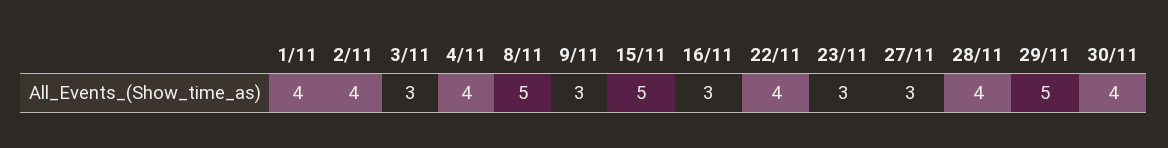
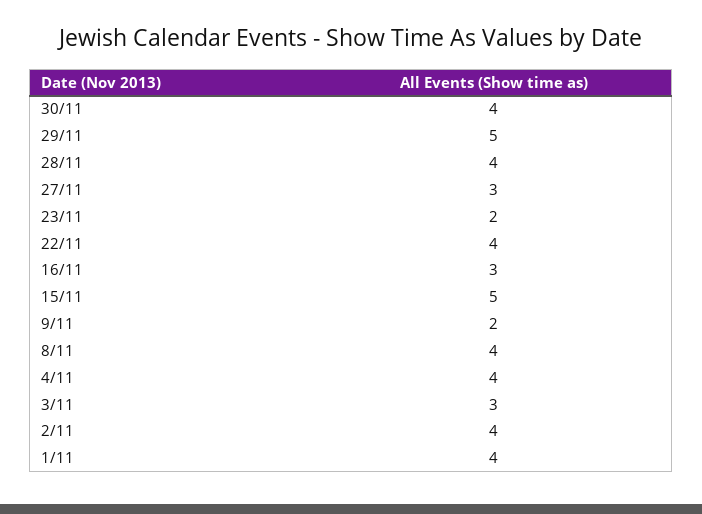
  {
    "1/11": 4,
    "2/11": 4,
    "3/11": 3,
    "4/11": 4,
-   "8/11": 5,
+   "8/11": 4,
-   "9/11": 3,
+   "9/11": 2,
    "15/11": 5,
    "16/11": 3,
    "22/11": 4,
-   "23/11": 3,
+   "23/11": 2,
    "27/11": 3,
    "28/11": 4,
    "29/11": 5,
    "30/11": 4
  }

